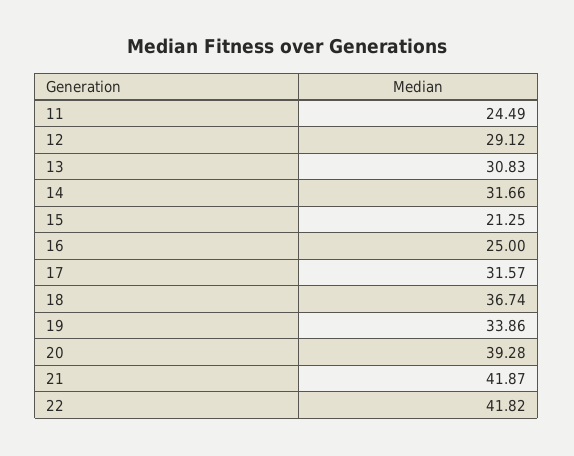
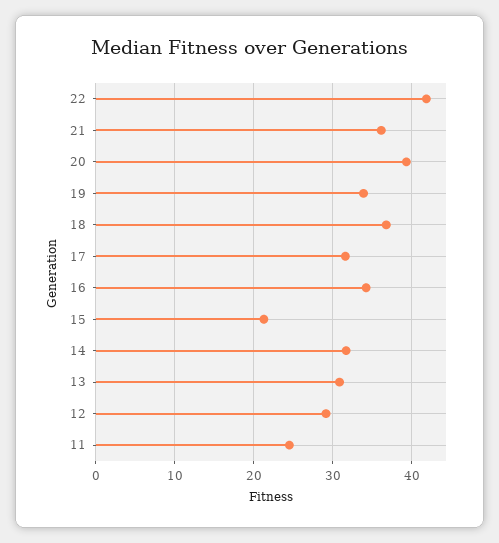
  {
    "11": 24.49,
    "12": 29.12,
    "13": 30.83,
    "14": 31.66,
    "15": 21.25,
-   "16": 25,
+   "16": 34,
    "17": 31.57,
    "18": 36.74,
    "19": 33.86,
    "20": 39.28,
-   "21": 41.87,
+   "21": 36,
    "22": 41.82
  }

